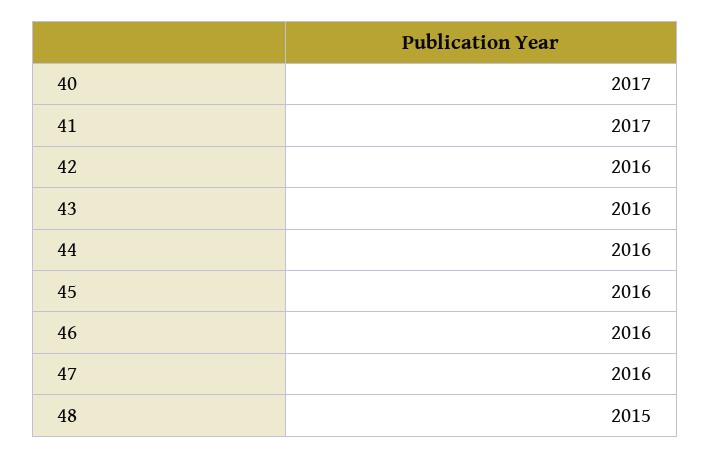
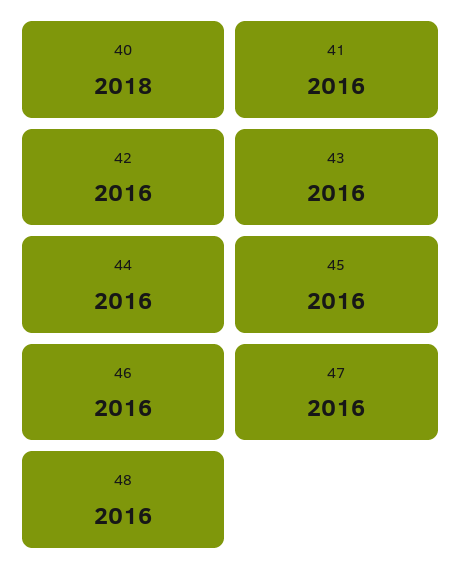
  {
-   "40": 2017,
+   "40": 2018,
-   "41": 2017,
+   "41": 2016,
    "42": 2016,
    "43": 2016,
    "44": 2016,
    "45": 2016,
    "46": 2016,
    "47": 2016,
-   "48": 2015
+   "48": 2016
  }

